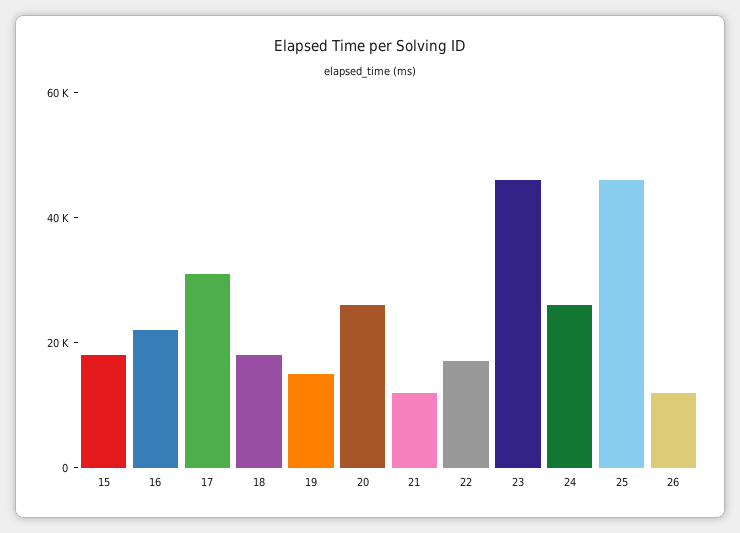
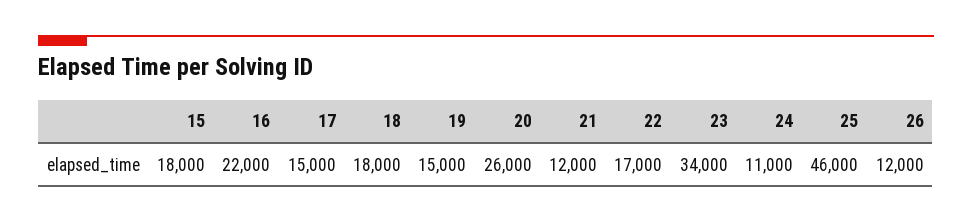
  {
    "15": 18000,
    "16": 22000,
-   "17": 30000,
+   "17": 15000,
    "18": 18000,
    "19": 15000,
    "20": 26000,
    "21": 12000,
    "22": 17000,
-   "23": 45000,
+   "23": 34000,
-   "24": 25000,
+   "24": 11000,
    "25": 46000,
    "26": 12000
  }

